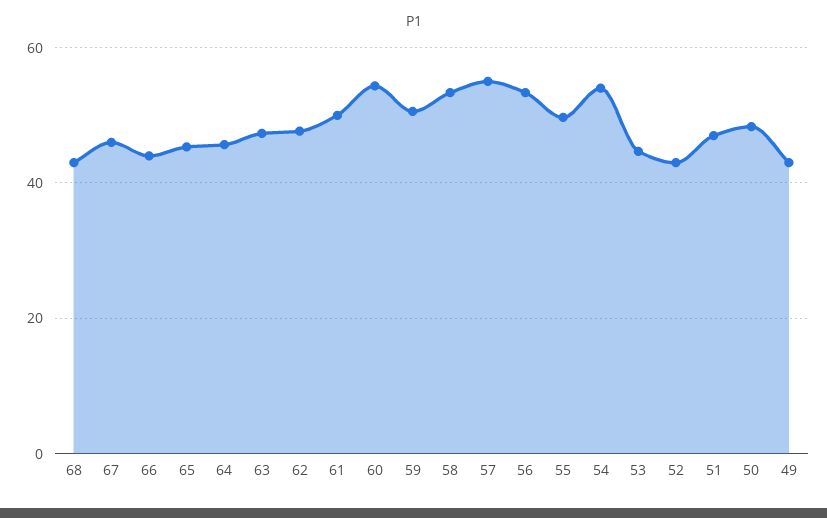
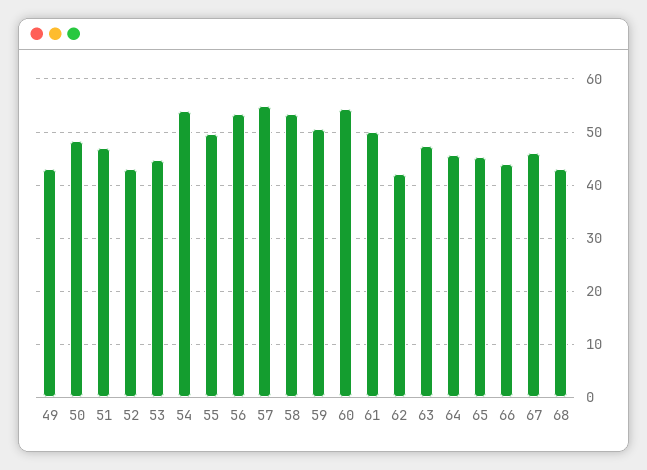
  {
    "68": 44,
    "67": 46,
    "66": 44,
    "65": 46,
    "64": 46,
    "63": 48,
-   "62": 48,
+   "62": 42,
    "61": 50,
    "60": 54,
    "59": 50,
    "58": 54,
    "57": 56,
    "56": 54,
    "55": 50,
    "54": 54,
    "53": 44,
    "52": 44,
    "51": 48,
    "50": 48,
    "49": 44
  }

